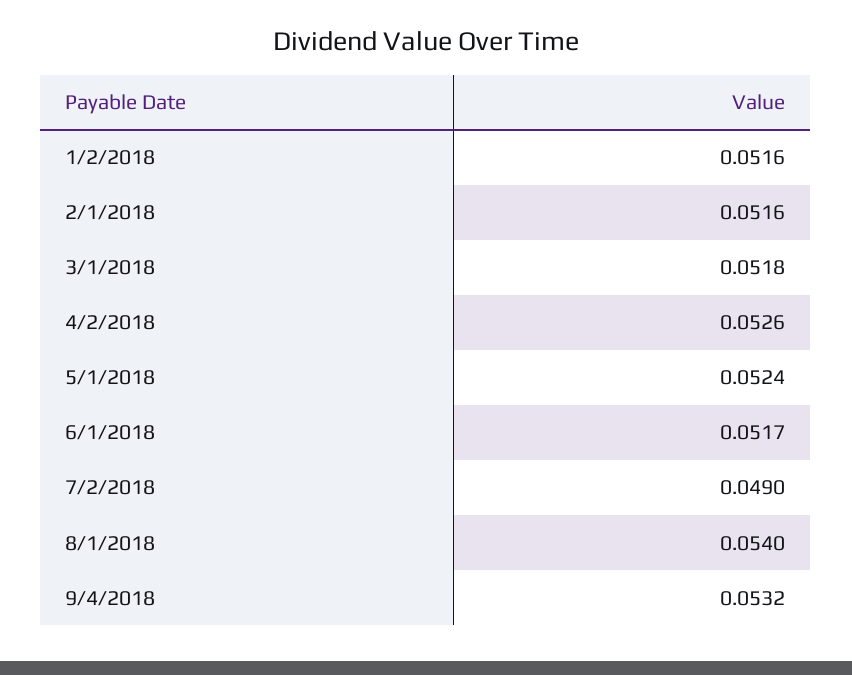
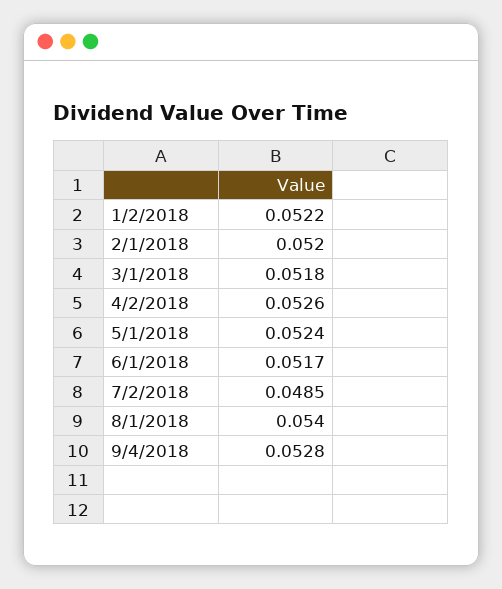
  {
-   "1/2/2018": 0.0516,
+   "1/2/2018": 0.0522,
-   "2/1/2018": 0.0516,
+   "2/1/2018": 0.052,
    "3/1/2018": 0.0518,
    "4/2/2018": 0.0526,
    "5/1/2018": 0.0524,
    "6/1/2018": 0.0517,
-   "7/2/2018": 0.049,
+   "7/2/2018": 0.0485,
    "8/1/2018": 0.054,
-   "9/4/2018": 0.0532
+   "9/4/2018": 0.0528
  }

